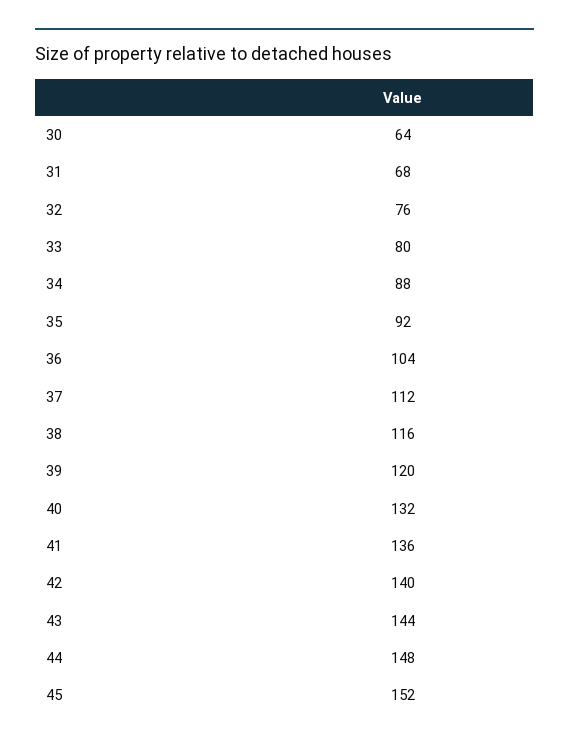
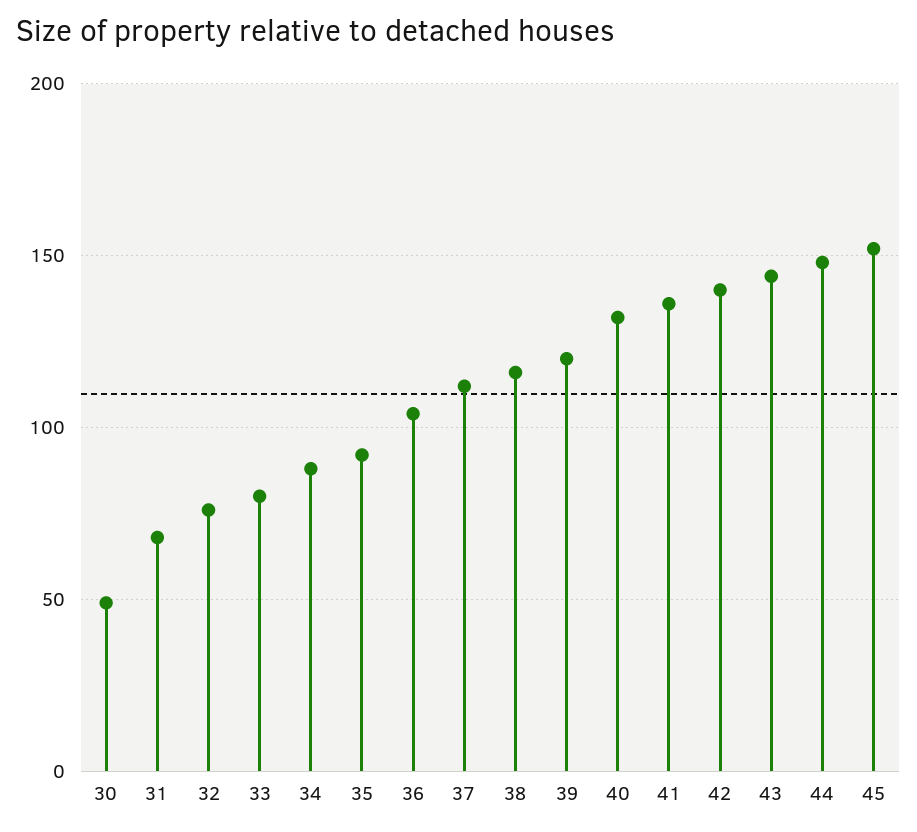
  {
-   "30": 64,
+   "30": 50,
    "31": 68,
    "32": 76,
    "33": 80,
    "34": 88,
    "35": 92,
    "36": 104,
    "37": 112,
    "38": 116,
    "39": 120,
    "40": 132,
    "41": 136,
    "42": 140,
    "43": 144,
    "44": 148,
    "45": 152
  }

